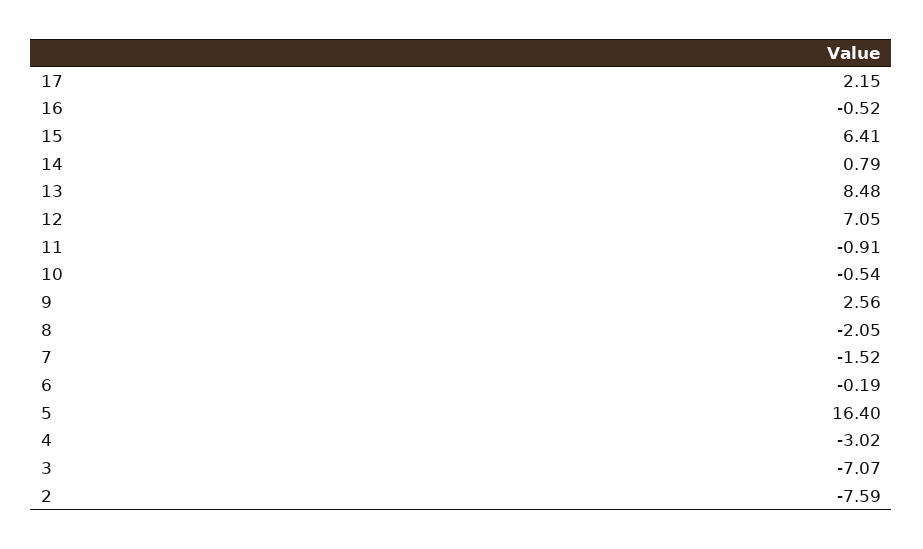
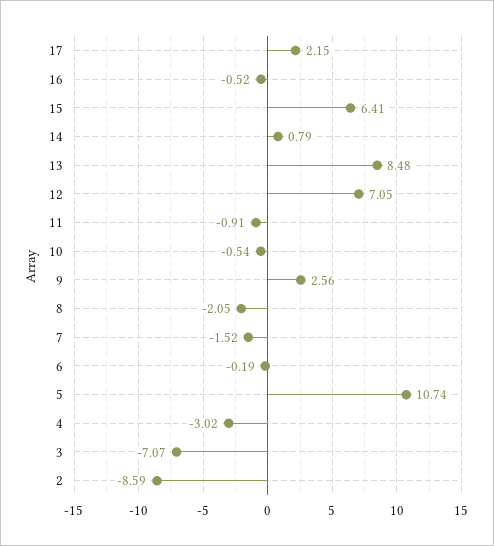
  {
    "17": 2.15,
    "16": -0.52,
    "15": 6.41,
    "14": 0.79,
    "13": 8.48,
    "12": 7.05,
    "11": -0.91,
    "10": -0.54,
    "9": 2.56,
    "8": -2.05,
    "7": -1.52,
    "6": -0.19,
-   "5": 16.4,
+   "5": 10.74,
    "4": -3.02,
    "3": -7.07,
-   "2": -7.59
+   "2": -8.59
  }

